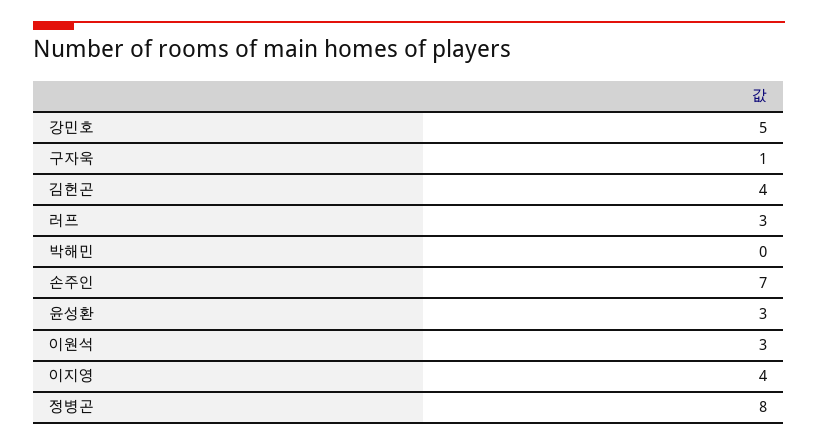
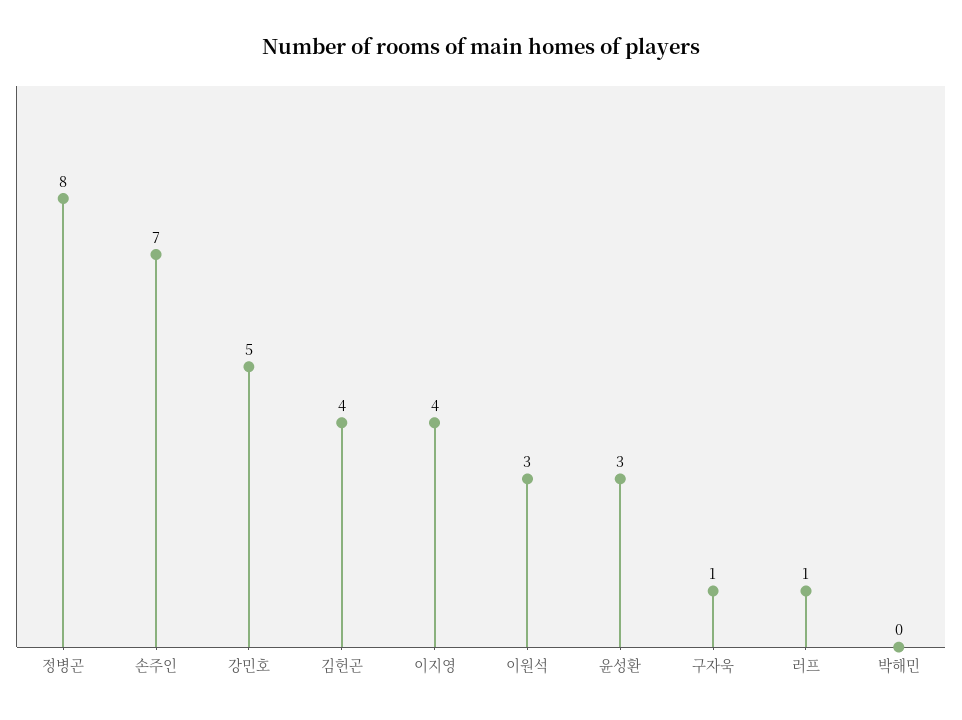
  {
    "강민호": 5,
    "구자욱": 1,
    "김헌곤": 4,
-   "러프": 3,
+   "러프": 1,
    "박해민": 0,
    "손주인": 7,
    "윤성환": 3,
    "이원석": 3,
    "이지영": 4,
    "정병곤": 8
  }

